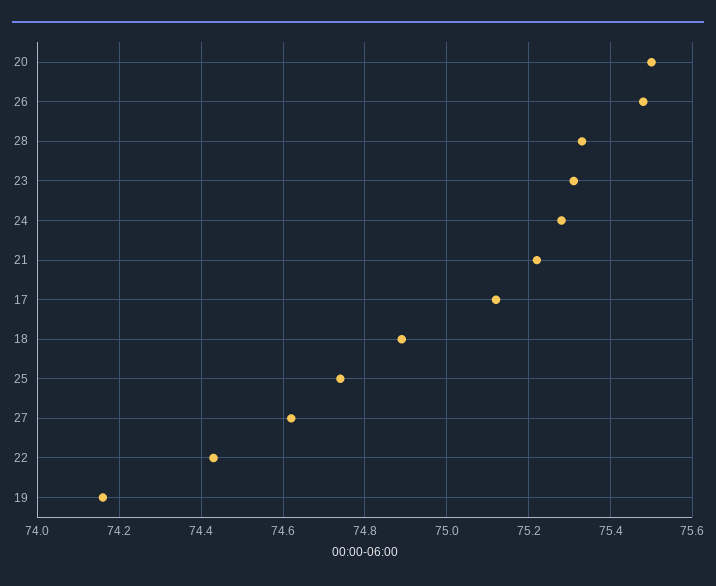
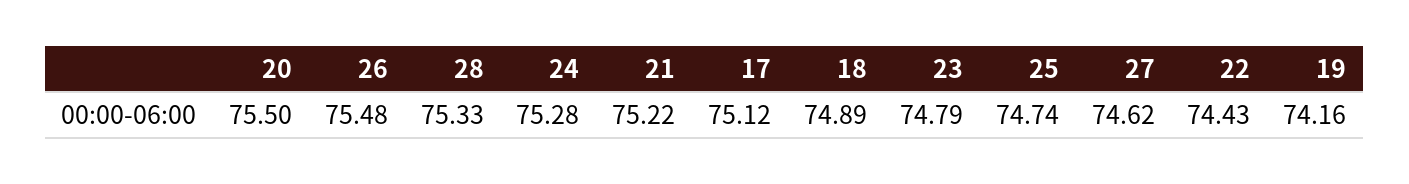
  {
    "20": 75.5,
    "26": 75.48,
    "28": 75.33,
-   "23": 75.3,
+   "23": 74.79,
    "24": 75.28,
    "21": 75.22,
    "17": 75.12,
    "18": 74.89,
    "25": 74.74,
    "27": 74.62,
    "22": 74.43,
    "19": 74.16
  }

